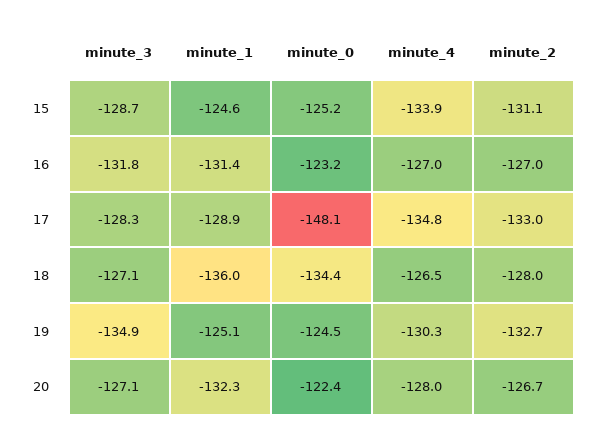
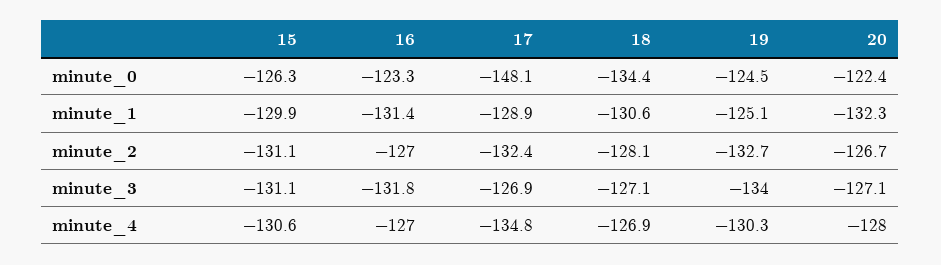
  {
    "minute_3": {
-     "15": -128.7,
+     "15": -131.1,
      "16": -131.8,
-     "17": -128.3,
+     "17": -126.9,
      "18": -127.1,
-     "19": -134.9,
+     "19": -134,
      "20": -127.1
    },
    "minute_1": {
-     "15": -124.6,
+     "15": -129.9,
      "16": -131.4,
      "17": -128.9,
-     "18": -136,
+     "18": -130.6,
      "19": -125.1,
      "20": -132.3
    },
    "minute_0": {
-     "15": -125.2,
+     "15": -126.3,
-     "16": -123.2,
+     "16": -123.3,
      "17": -148.1,
      "18": -134.4,
      "19": -124.5,
      "20": -122.4
    },
    "minute_4": {
-     "15": -133.9,
+     "15": -130.6,
      "16": -127,
      "17": -134.8,
-     "18": -126.5,
+     "18": -126.9,
      "19": -130.3,
      "20": -128
    },
    "minute_2": {
      "15": -131.1,
      "16": -127,
-     "17": -133,
+     "17": -132.4,
-     "18": -128,
+     "18": -128.1,
      "19": -132.7,
      "20": -126.7
    }
  }

